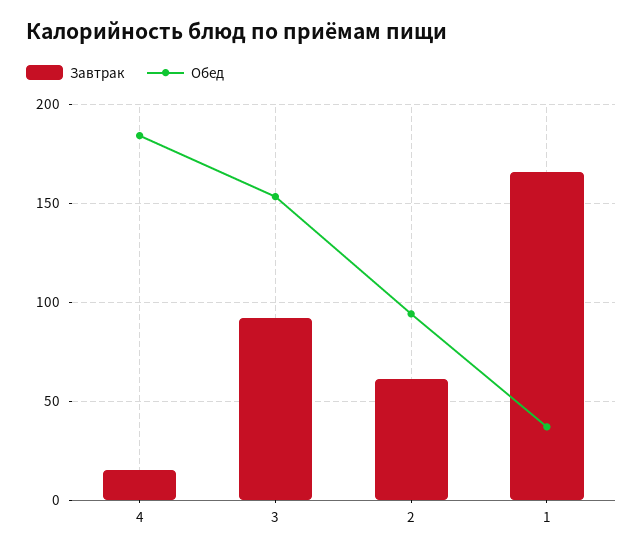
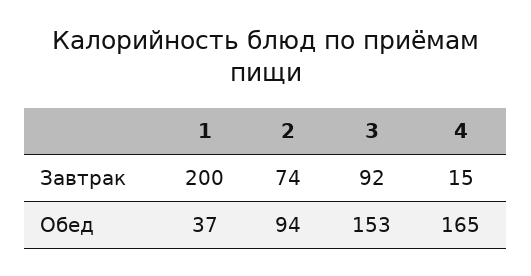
  {
    "Завтрак": {
      "4": 15,
      "3": 92,
-     "2": 60,
+     "2": 74,
-     "1": 165
+     "1": 200
    },
    "Обед": {
-     "4": 185,
+     "4": 165,
      "3": 153,
      "2": 94,
      "1": 37
    }
  }

